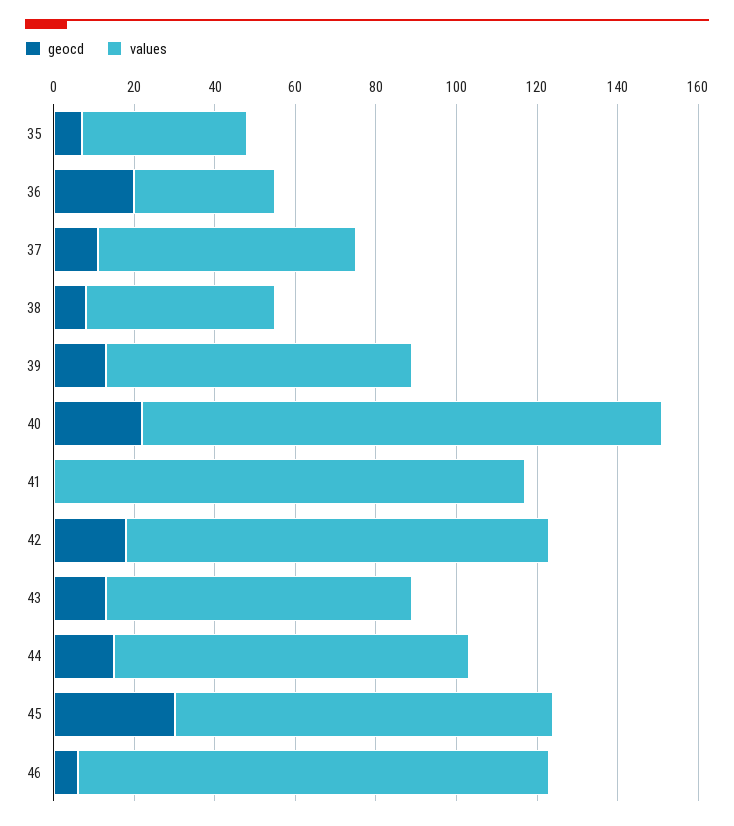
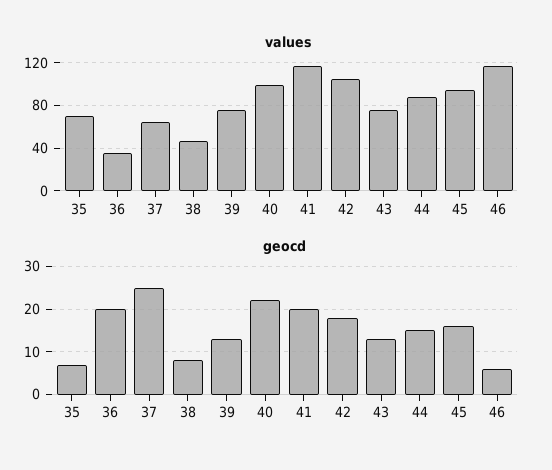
  {
    "geocd": {
      "35": 5,
      "36": 20,
-     "37": 10,
+     "37": 25,
      "38": 10,
      "39": 15,
      "40": 20,
-     "41": 0,
+     "41": 20,
      "42": 20,
      "43": 15,
      "44": 15,
-     "45": 30,
+     "45": 15,
      "46": 5
    },
    "values": {
-     "35": 40,
+     "35": 70,
      "36": 35,
      "37": 65,
      "38": 45,
      "39": 75,
-     "40": 130,
+     "40": 100,
      "41": 115,
      "42": 105,
      "43": 75,
      "44": 90,
      "45": 95,
      "46": 115
    }
  }

